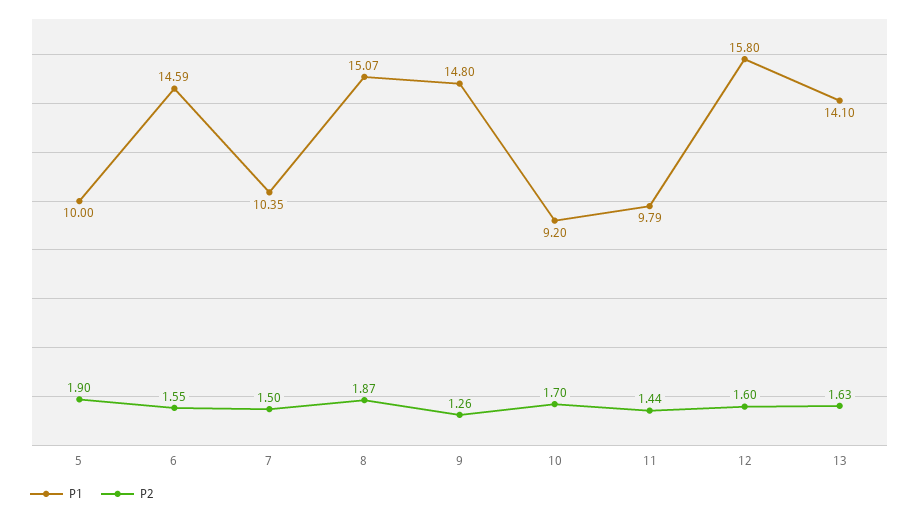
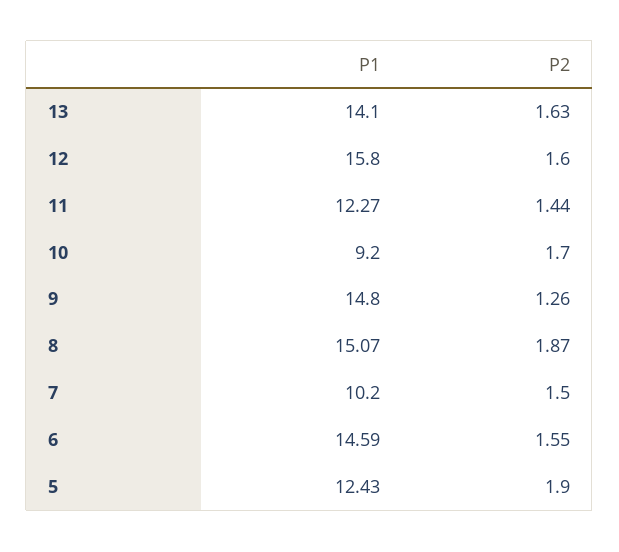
  {
    "P1": {
-     "5": 10,
+     "5": 12.43,
      "6": 14.59,
-     "7": 10.35,
+     "7": 10.2,
      "8": 15.07,
      "9": 14.8,
      "10": 9.2,
-     "11": 9.79,
+     "11": 12.27,
      "12": 15.8,
      "13": 14.1
    },
    "P2": {
      "5": 1.9,
      "6": 1.55,
      "7": 1.5,
      "8": 1.87,
      "9": 1.26,
      "10": 1.7,
      "11": 1.44,
      "12": 1.6,
      "13": 1.63
    }
  }

